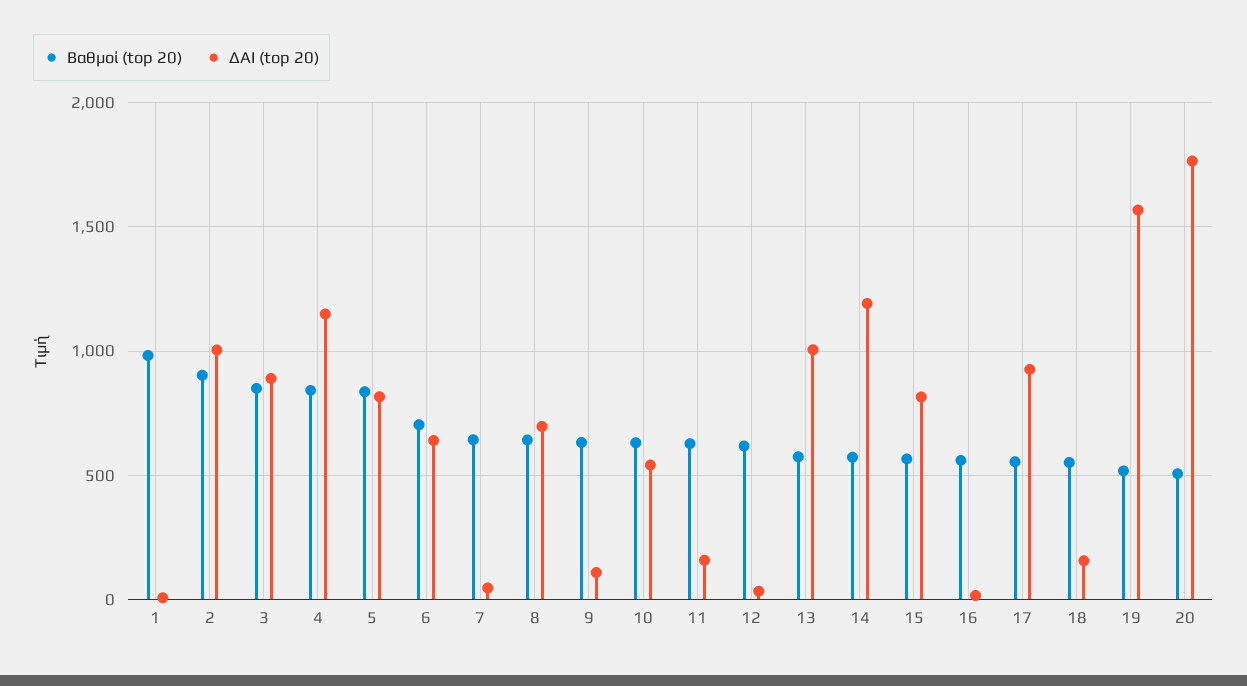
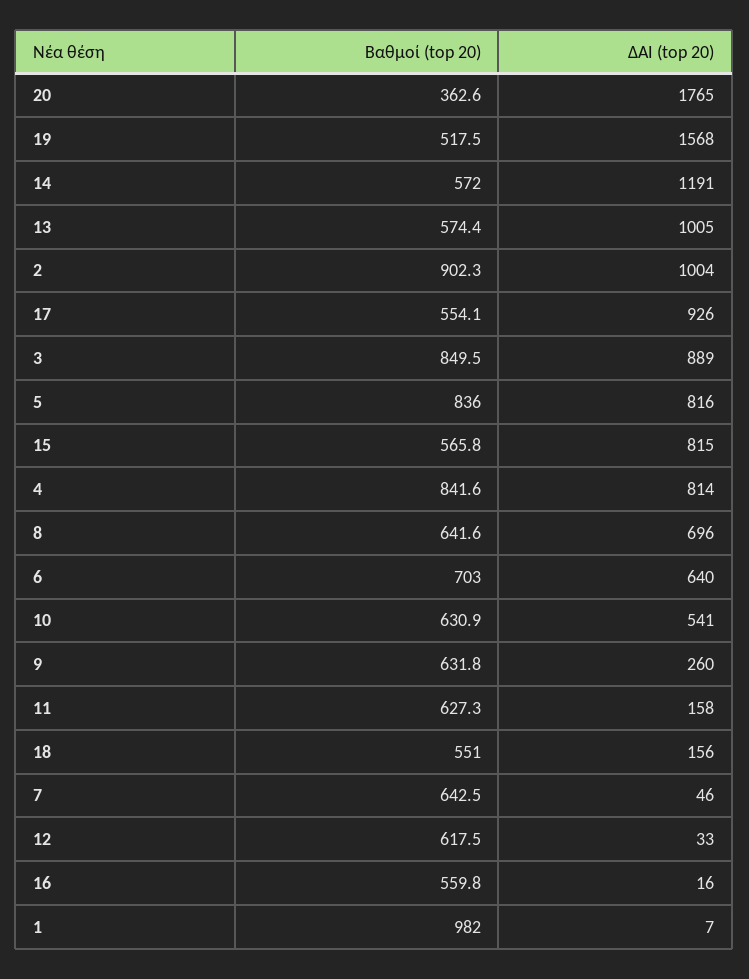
  {
    "Βαθμοί (top 20)": {
      "1": 982,
      "2": 902.3,
      "3": 849.5,
      "4": 841.6,
      "5": 836,
      "6": 703,
      "7": 642.5,
      "8": 641.6,
      "9": 631.8,
      "10": 630.9,
      "11": 627.3,
      "12": 617.5,
      "13": 574.4,
      "14": 572,
      "15": 565.8,
      "16": 559.8,
      "17": 554.1,
      "18": 551,
      "19": 517.5,
-     "20": 500
+     "20": 362.6
    },
    "ΔΑΙ (top 20)": {
      "1": 7,
      "2": 1004,
      "3": 889,
-     "4": 1150,
+     "4": 814,
      "5": 816,
      "6": 640,
      "7": 46,
      "8": 696,
-     "9": 100,
+     "9": 260,
      "10": 541,
      "11": 158,
      "12": 33,
      "13": 1005,
      "14": 1191,
      "15": 815,
      "16": 16,
      "17": 926,
      "18": 156,
      "19": 1568,
      "20": 1765
    }
  }

